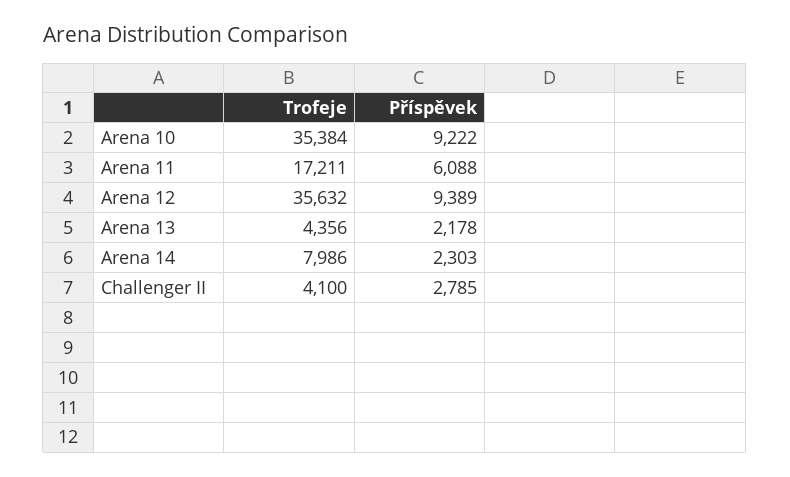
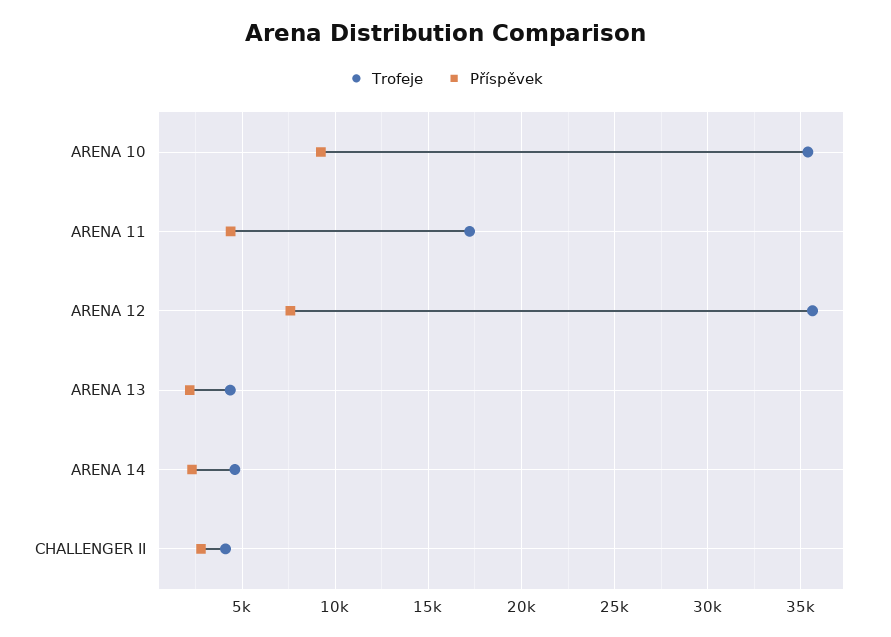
  {
    "Trofeje": {
      "Arena 10": 35384,
      "Arena 11": 17211,
      "Arena 12": 35632,
      "Arena 13": 4356,
-     "Arena 14": 7986,
+     "Arena 14": 4500,
      "Challenger II": 4100
    },
    "Příspěvek": {
      "Arena 10": 9222,
-     "Arena 11": 6088,
+     "Arena 11": 4500,
-     "Arena 12": 9389,
+     "Arena 12": 7500,
      "Arena 13": 2178,
      "Arena 14": 2303,
      "Challenger II": 2785
    }
  }

